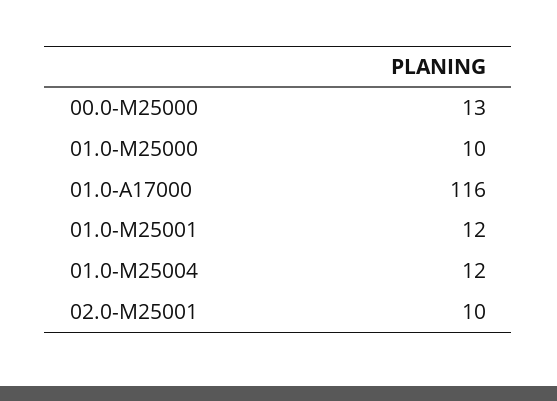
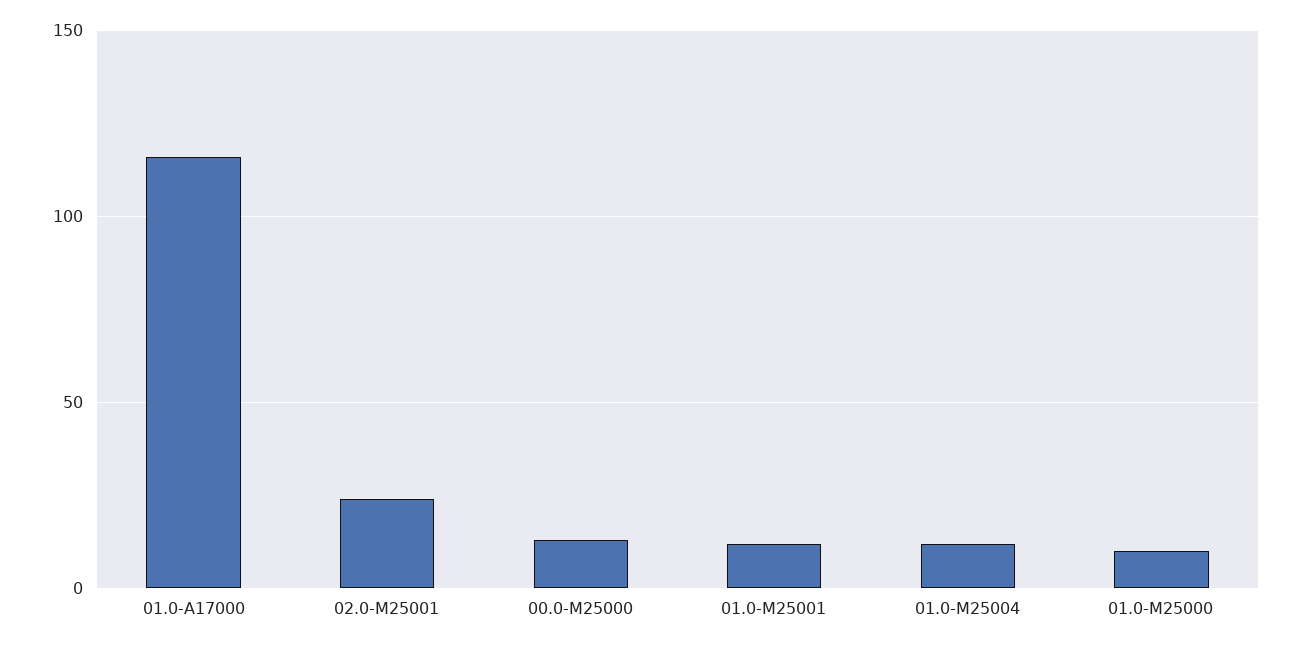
  {
    "00.0-M25000": 13,
    "01.0-M25000": 10,
    "01.0-A17000": 116,
    "01.0-M25001": 12,
    "01.0-M25004": 12,
-   "02.0-M25001": 10
+   "02.0-M25001": 25
  }

